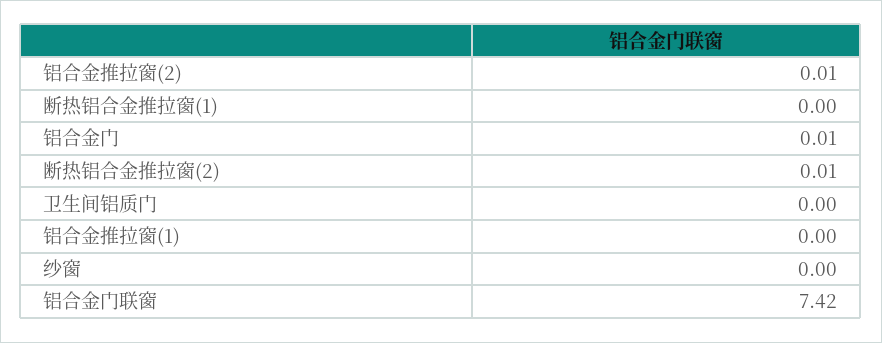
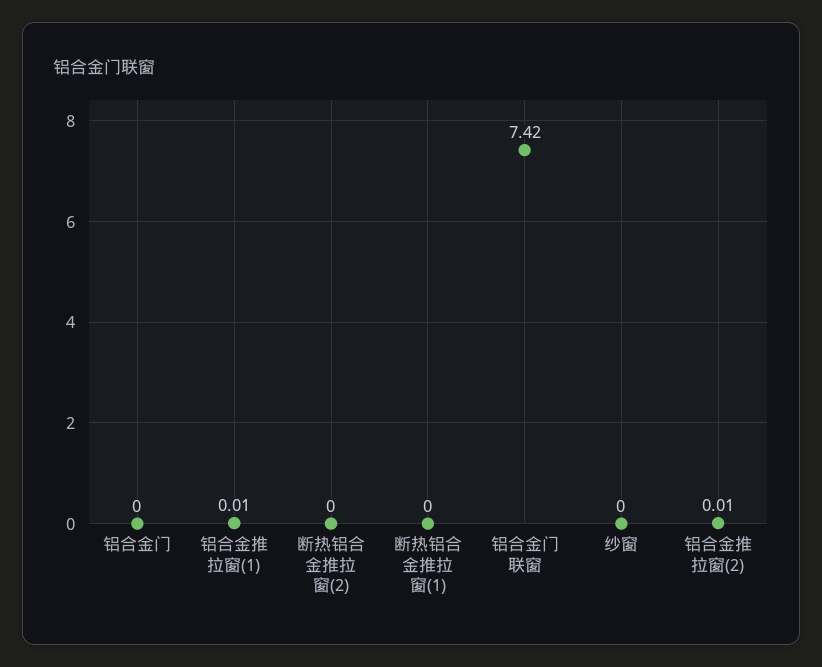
  {
    "铝合金推拉窗(2)": 0.01,
    "断热铝合金推拉窗(1)": 0,
-   "铝合金门": 0.01,
+   "铝合金门": 0,
-   "断热铝合金推拉窗(2)": 0.01,
+   "断热铝合金推拉窗(2)": 0,
-   "卫生间铝质门": 0,
-   "铝合金推拉窗(1)": 0,
+   "铝合金推拉窗(1)": 0.01,
    "纱窗": 0,
    "铝合金门联窗": 7.42
  }

